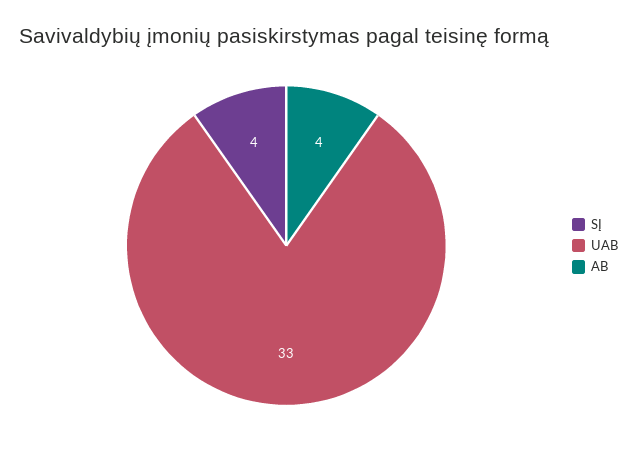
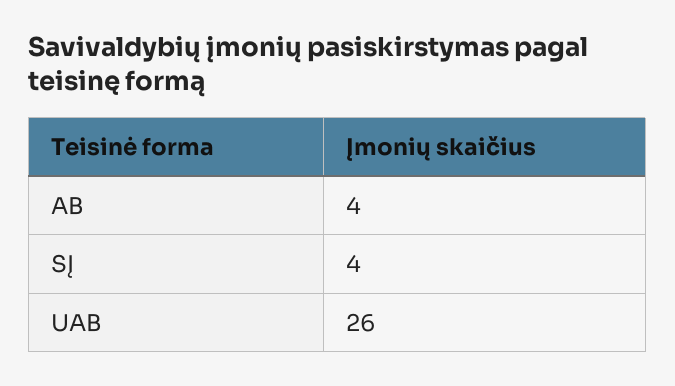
  {
    "SĮ": 4,
-   "UAB": 33,
+   "UAB": 26,
    "AB": 4
  }

